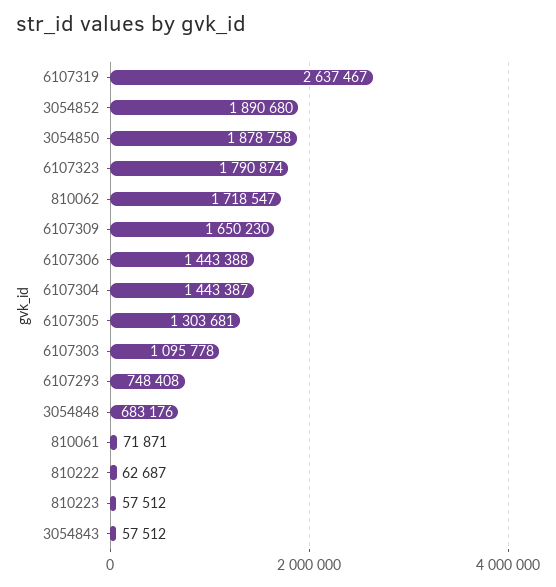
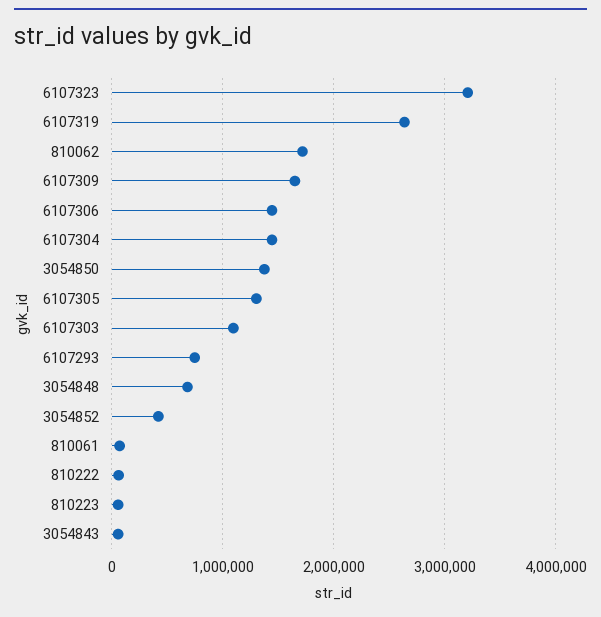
  {
    "6107319": 2637467,
-   "3054852": 1890680,
+   "3054852": 400000,
-   "3054850": 1878758,
+   "3054850": 1400000,
-   "6107323": 1790874,
+   "6107323": 3200000,
    "810062": 1718547,
    "6107309": 1650230,
    "6107306": 1443388,
    "6107304": 1443387,
    "6107305": 1303681,
    "6107303": 1095778,
    "6107293": 748408,
    "3054848": 683176,
    "810061": 71871,
    "810222": 62687,
    "810223": 57512,
    "3054843": 57512
  }

